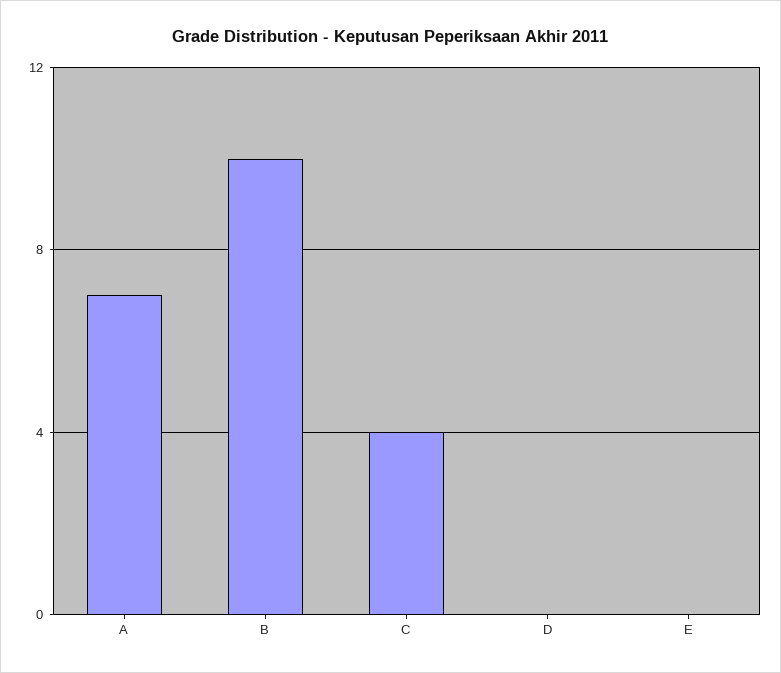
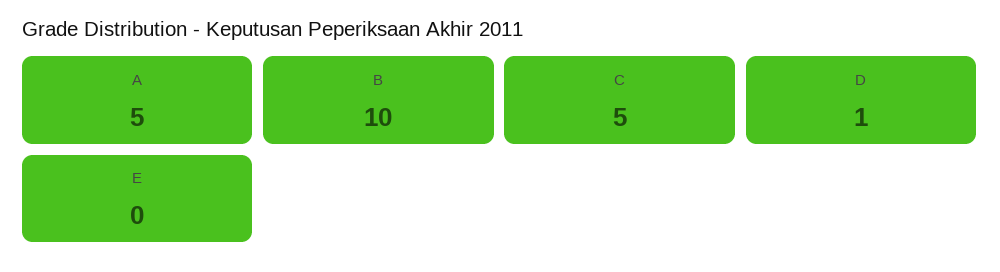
  {
-   "A": 7,
+   "A": 5,
    "B": 10,
-   "C": 4,
+   "C": 5,
-   "D": 0,
+   "D": 1,
    "E": 0
  }

